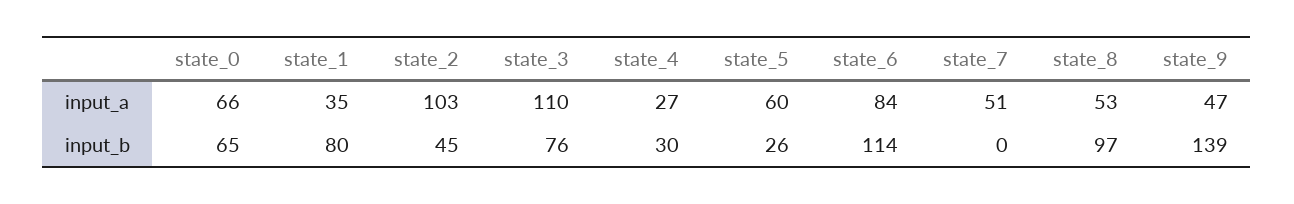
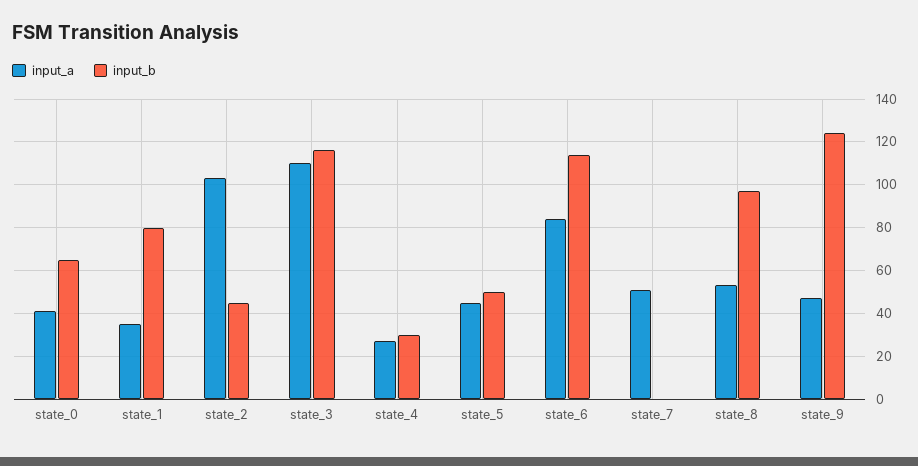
  {
    "input_a": {
-     "state_0": 66,
+     "state_0": 40,
      "state_1": 35,
      "state_2": 103,
      "state_3": 110,
      "state_4": 27,
-     "state_5": 60,
+     "state_5": 45,
      "state_6": 84,
      "state_7": 51,
      "state_8": 53,
      "state_9": 47
    },
    "input_b": {
      "state_0": 65,
      "state_1": 80,
      "state_2": 45,
-     "state_3": 76,
+     "state_3": 115,
      "state_4": 30,
-     "state_5": 26,
+     "state_5": 50,
      "state_6": 114,
      "state_7": 0,
      "state_8": 97,
-     "state_9": 139
+     "state_9": 125
    }
  }

